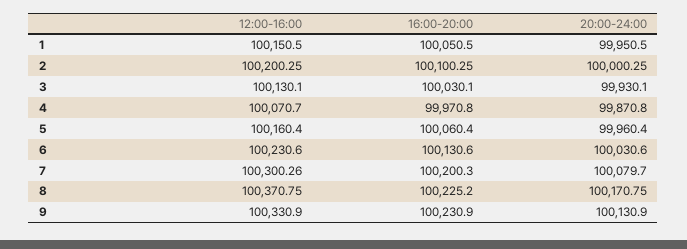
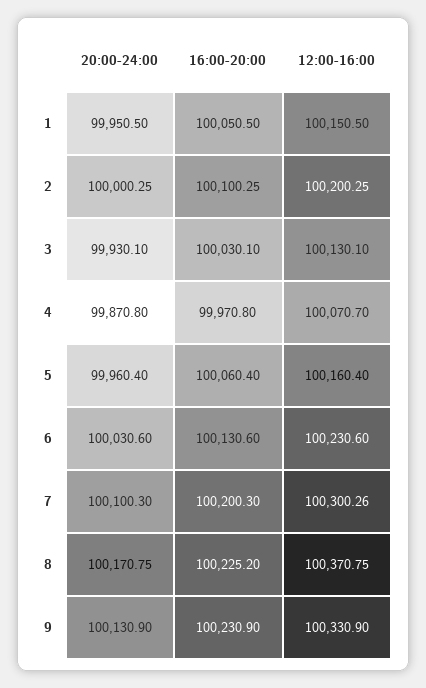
  {
    "12:00-16:00": {
      "1": 100150.5,
      "2": 100200.25,
      "3": 100130.1,
      "4": 100070.7,
      "5": 100160.4,
      "6": 100230.6,
      "7": 100300.26,
      "8": 100370.75,
      "9": 100330.9
    },
    "16:00-20:00": {
      "1": 100050.5,
      "2": 100100.25,
      "3": 100030.1,
      "4": 99970.8,
      "5": 100060.4,
      "6": 100130.6,
      "7": 100200.3,
      "8": 100225.2,
      "9": 100230.9
    },
    "20:00-24:00": {
      "1": 99950.5,
      "2": 100000.25,
      "3": 99930.1,
      "4": 99870.8,
      "5": 99960.4,
      "6": 100030.6,
-     "7": 100079.7,
+     "7": 100100.3,
      "8": 100170.75,
      "9": 100130.9
    }
  }

